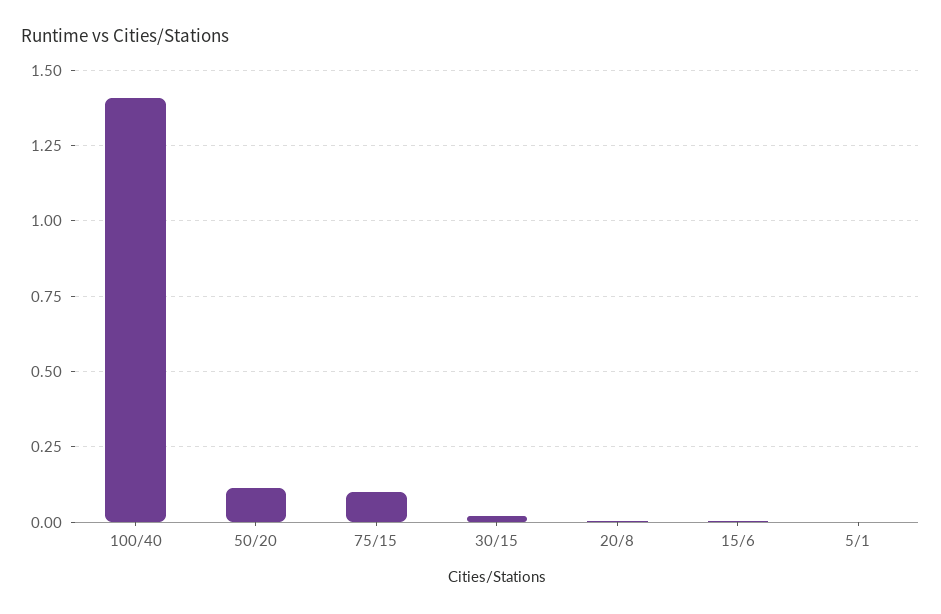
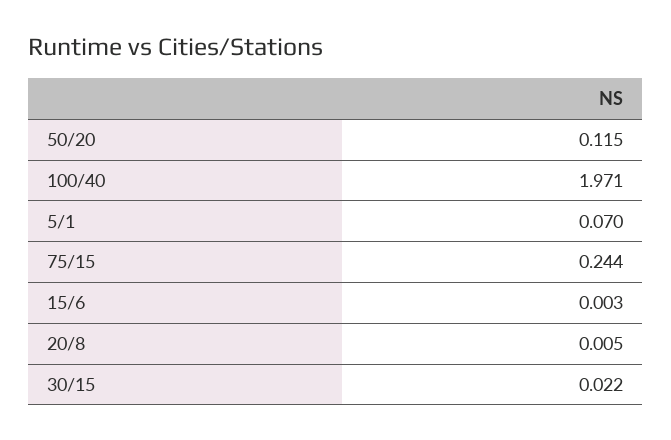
  {
-   "100/40": 1.4,
+   "100/40": 1.971,
    "50/20": 0.115,
-   "75/15": 0.1,
+   "75/15": 0.244,
    "30/15": 0.022,
    "20/8": 0.005,
    "15/6": 0.003,
-   "5/1": 0
+   "5/1": 0.07
  }

